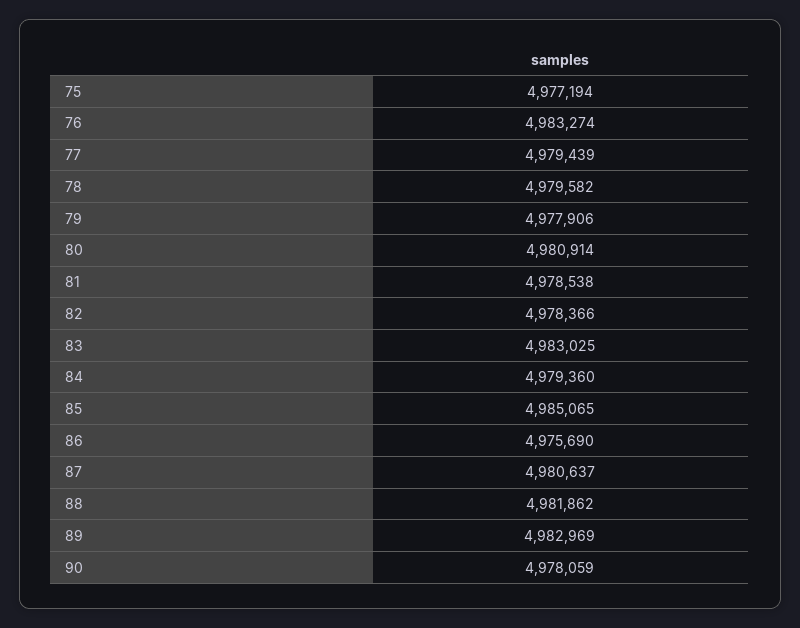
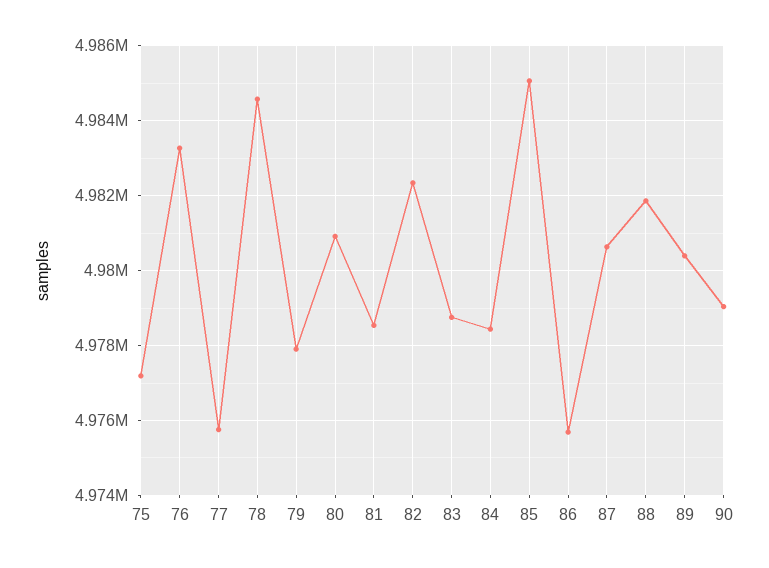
  {
    "75": 4977194,
    "76": 4983274,
-   "77": 4979439,
+   "77": 4975800,
-   "78": 4979582,
+   "78": 4984600,
    "79": 4977906,
    "80": 4980914,
    "81": 4978538,
-   "82": 4978366,
+   "82": 4982400,
-   "83": 4983025,
+   "83": 4978800,
-   "84": 4979360,
+   "84": 4978400,
    "85": 4985065,
    "86": 4975690,
    "87": 4980637,
    "88": 4981862,
-   "89": 4982969,
+   "89": 4980400,
-   "90": 4978059
+   "90": 4979000
  }

